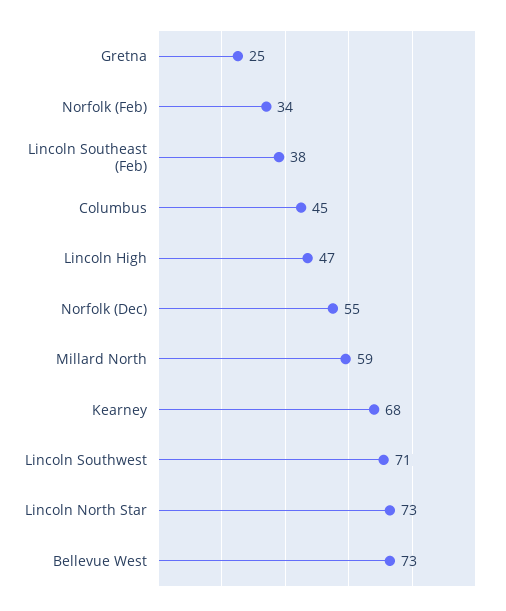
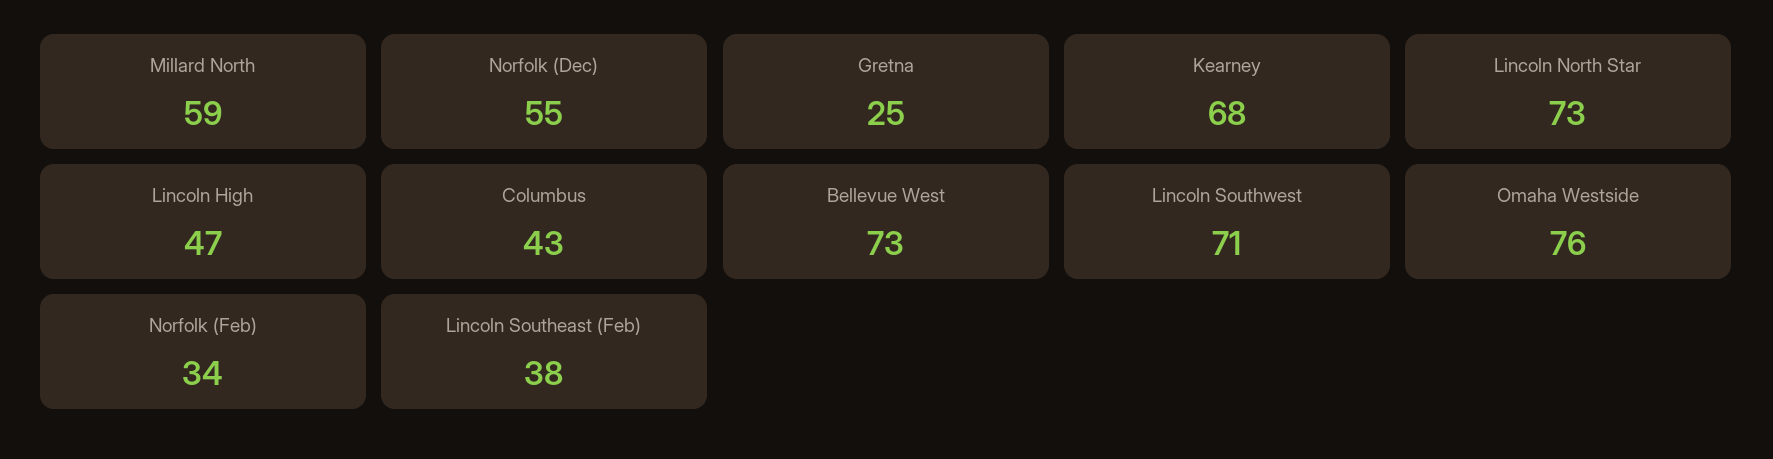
  {
    "Gretna": 25,
    "Norfolk (Feb)": 34,
    "Lincoln Southeast (Feb)": 38,
-   "Columbus": 45,
+   "Columbus": 43,
    "Lincoln High": 47,
    "Norfolk (Dec)": 55,
    "Millard North": 59,
    "Kearney": 68,
    "Lincoln Southwest": 71,
    "Lincoln North Star": 73,
-   "Bellevue West": 73
+   "Bellevue West": 73,
+   "Omaha Westside": 76
  }

